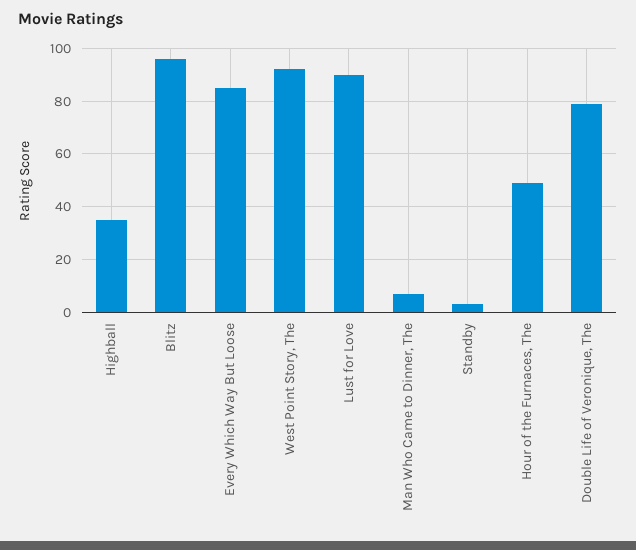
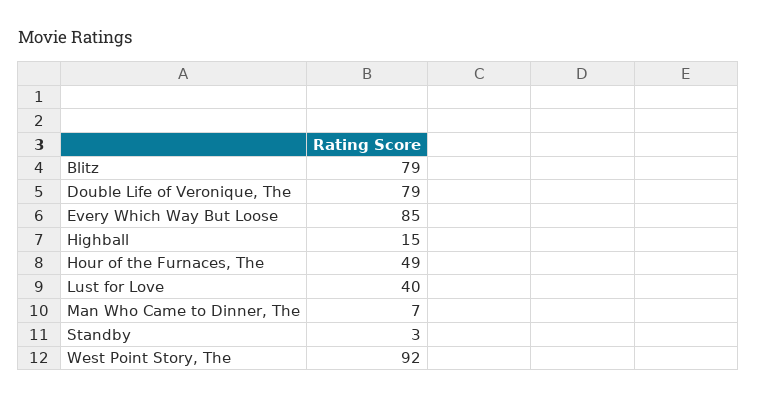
  {
-   "Highball": 35,
+   "Highball": 15,
-   "Blitz": 95,
+   "Blitz": 79,
    "Every Which Way But Loose": 85,
    "West Point Story, The": 92,
-   "Lust for Love": 90,
+   "Lust for Love": 40,
    "Man Who Came to Dinner, The": 7,
    "Standby": 3,
    "Hour of the Furnaces, The": 49,
    "Double Life of Veronique, The": 79
  }

